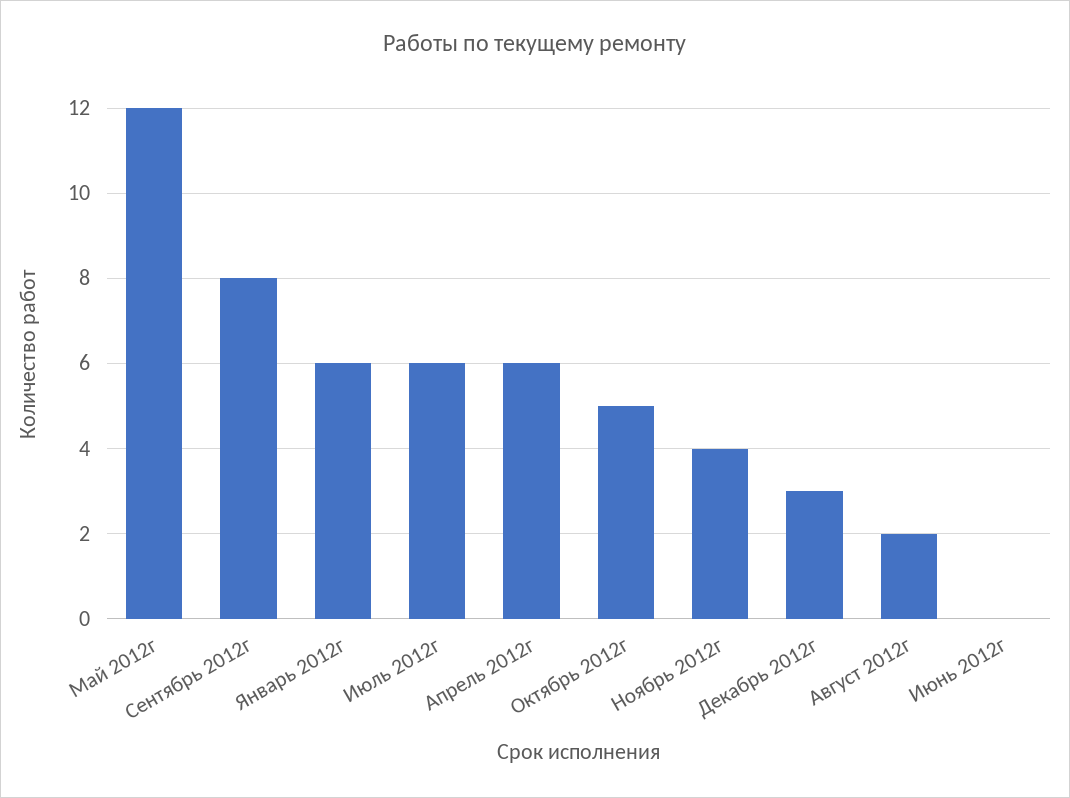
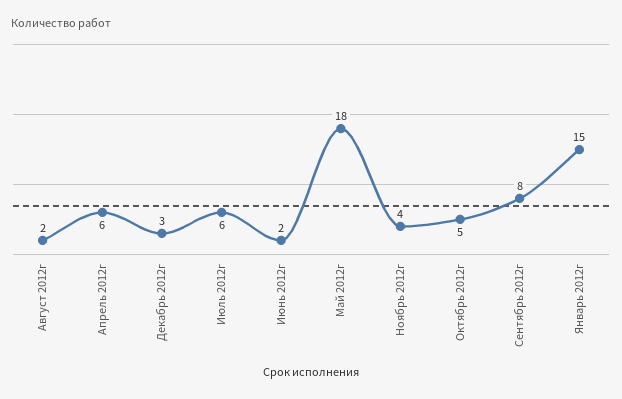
  {
-   "Май 2012г": 12,
+   "Май 2012г": 18,
    "Сентябрь 2012г": 8,
-   "Январь 2012г": 6,
+   "Январь 2012г": 15,
    "Июль 2012г": 6,
    "Апрель 2012г": 6,
    "Октябрь 2012г": 5,
    "Ноябрь 2012г": 4,
    "Декабрь 2012г": 3,
    "Август 2012г": 2,
-   "Июнь 2012г": 0
+   "Июнь 2012г": 2
  }

